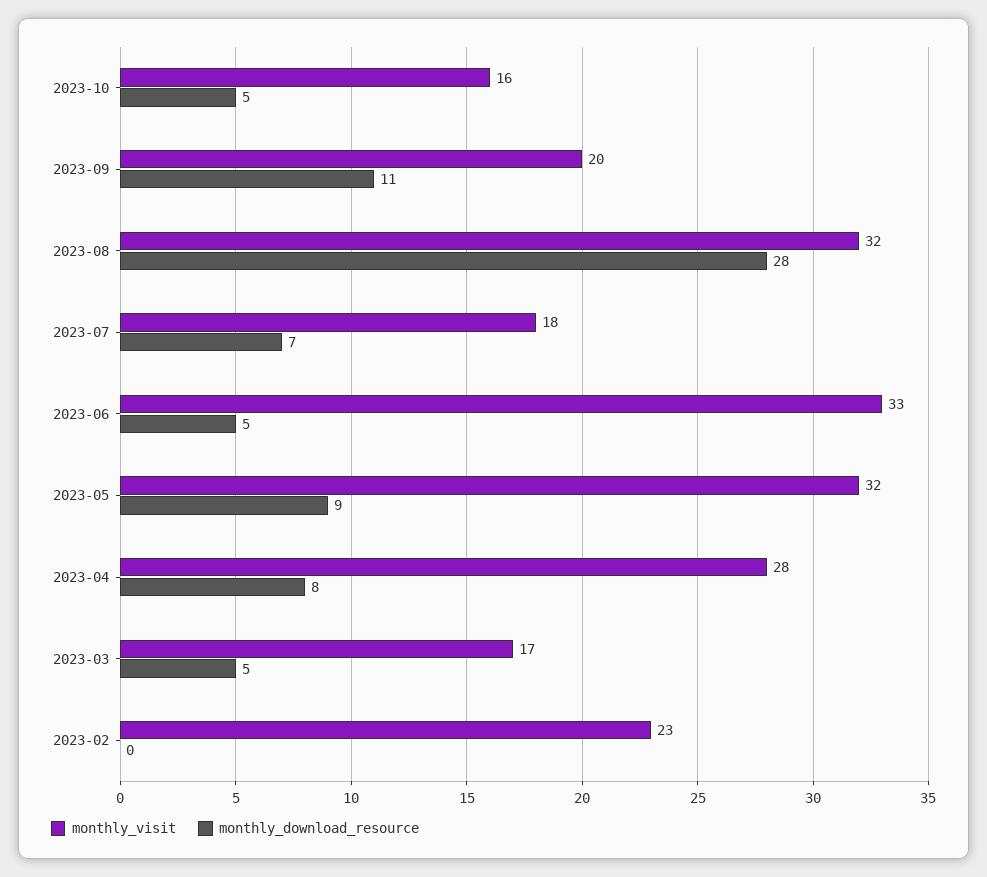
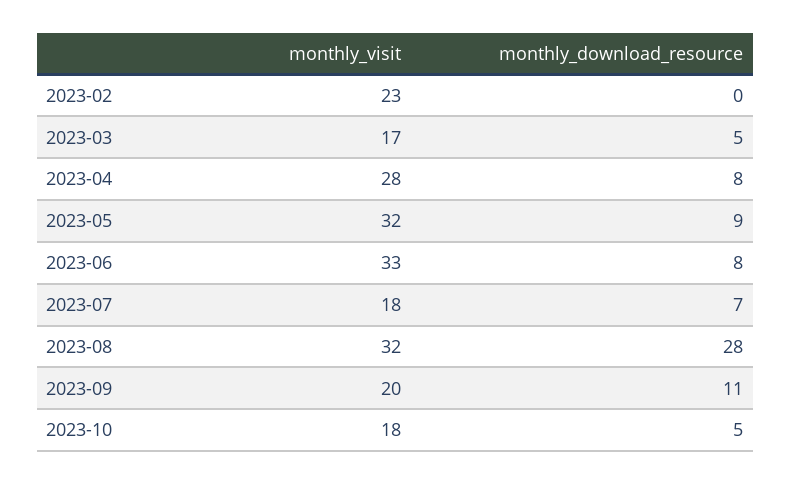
  {
    "monthly_visit": {
-     "2023-10": 16,
+     "2023-10": 18,
      "2023-09": 20,
      "2023-08": 32,
      "2023-07": 18,
      "2023-06": 33,
      "2023-05": 32,
      "2023-04": 28,
      "2023-03": 17,
      "2023-02": 23
    },
    "monthly_download_resource": {
      "2023-10": 5,
      "2023-09": 11,
      "2023-08": 28,
      "2023-07": 7,
-     "2023-06": 5,
+     "2023-06": 8,
      "2023-05": 9,
      "2023-04": 8,
      "2023-03": 5,
      "2023-02": 0
    }
  }

